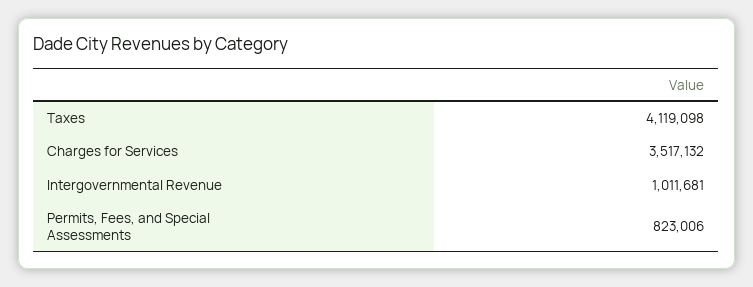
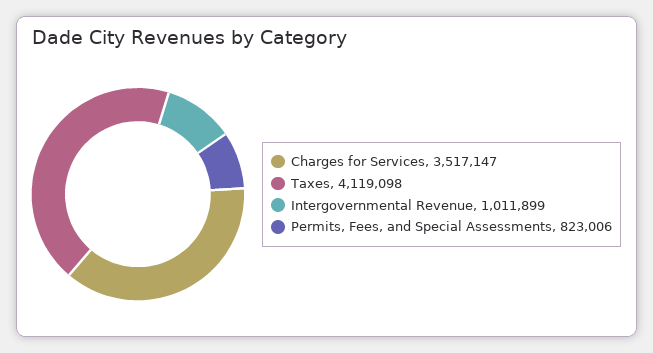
  {
    "Taxes": 4119098,
-   "Charges for Services": 3517132,
+   "Charges for Services": 3517147,
-   "Intergovernmental Revenue": 1011681,
+   "Intergovernmental Revenue": 1011899,
    "Permits, Fees, and Special Assessments": 823006
  }

